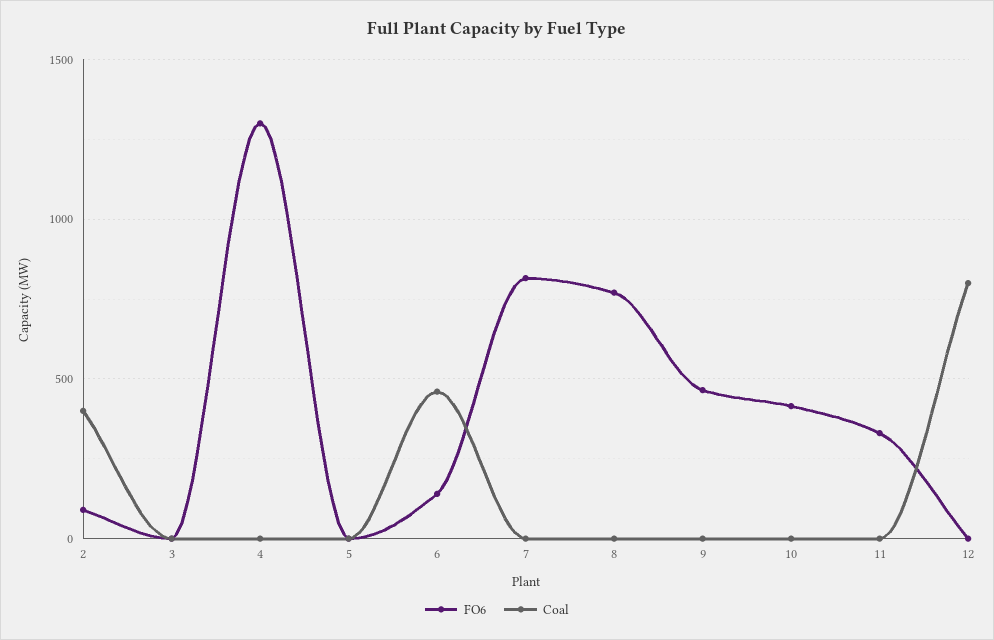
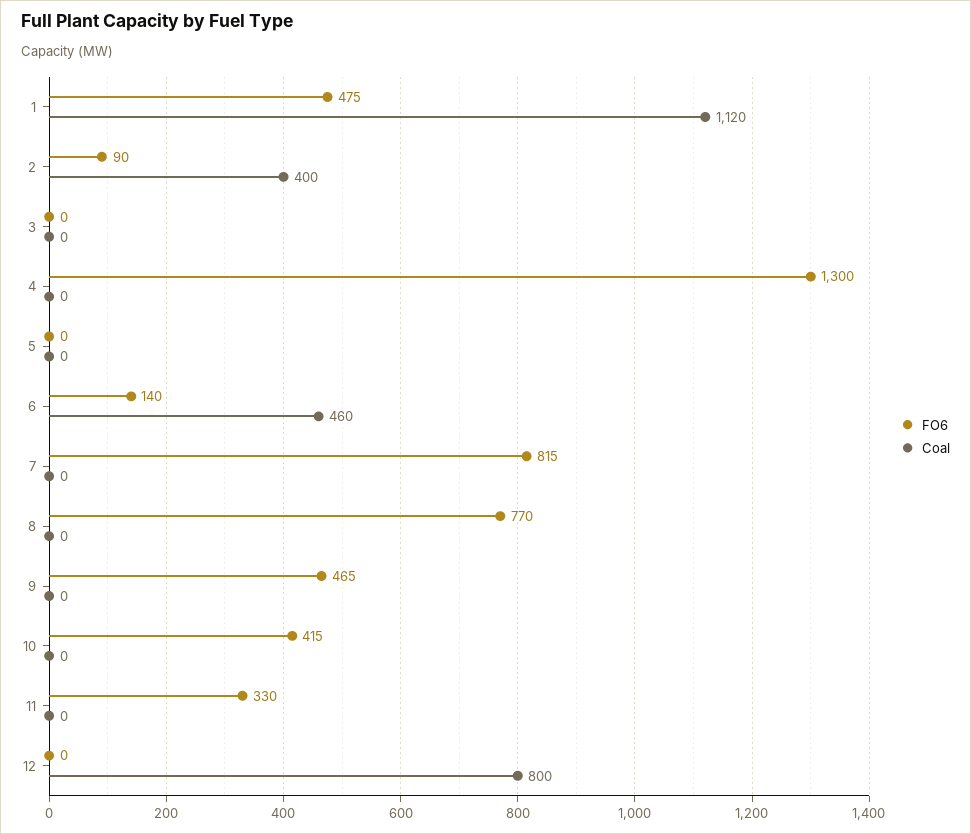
  {
    "FO6": {
      "2": 90,
      "3": 0,
      "4": 1300,
      "5": 0,
      "6": 140,
      "7": 815,
      "8": 770,
      "9": 465,
      "10": 415,
      "11": 330,
-     "12": 0
+     "12": 0,
+     "1": 475
    },
    "Coal": {
      "2": 400,
      "3": 0,
      "4": 0,
      "5": 0,
      "6": 460,
      "7": 0,
      "8": 0,
      "9": 0,
      "10": 0,
      "11": 0,
-     "12": 800
+     "12": 800,
+     "1": 1120
    }
  }

